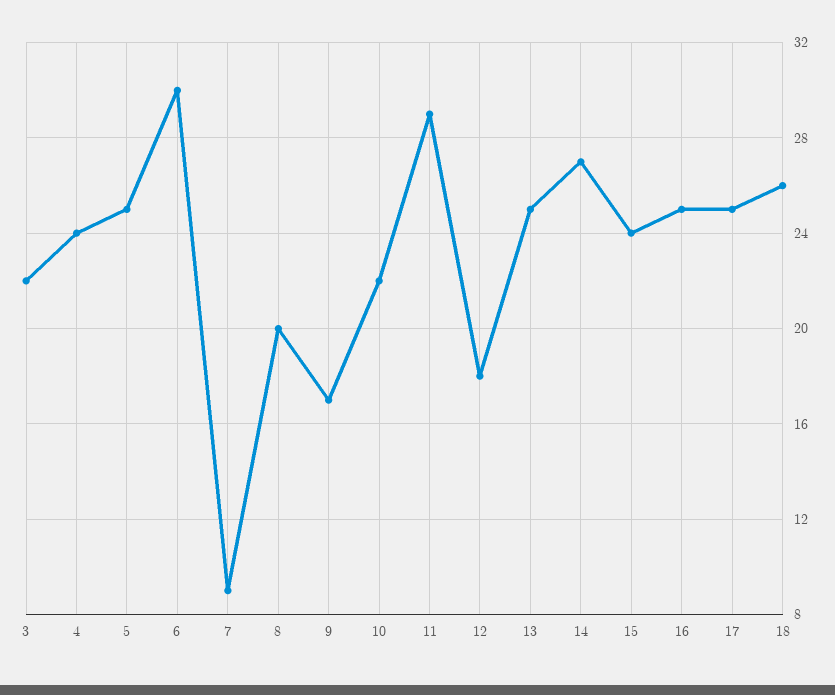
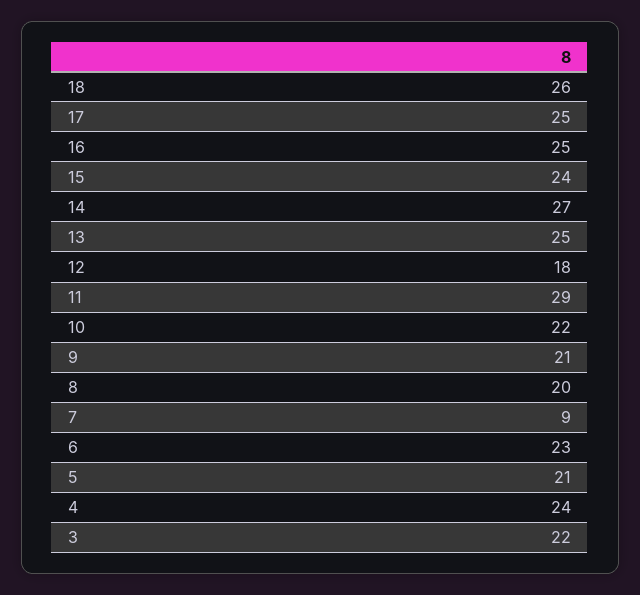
  {
    "3": 22,
    "4": 24,
-   "5": 25,
+   "5": 21,
-   "6": 30,
+   "6": 23,
    "7": 9,
    "8": 20,
-   "9": 17,
+   "9": 21,
    "10": 22,
    "11": 29,
    "12": 18,
    "13": 25,
    "14": 27,
    "15": 24,
    "16": 25,
    "17": 25,
    "18": 26
  }

